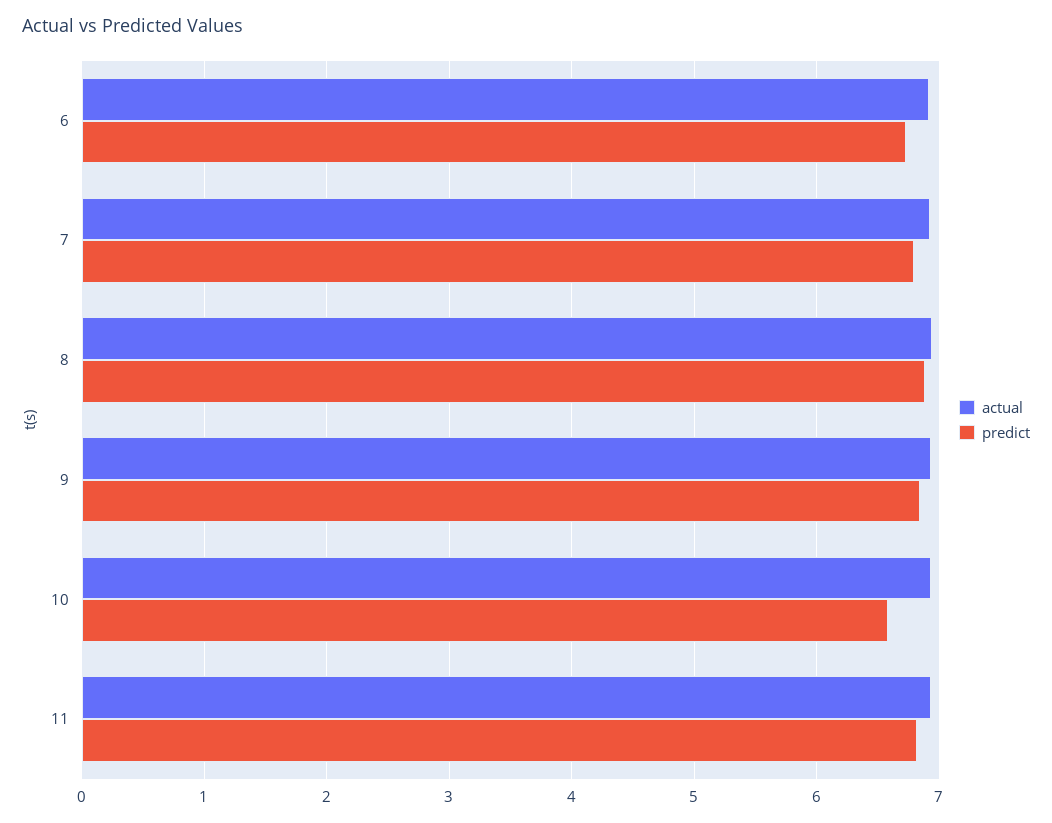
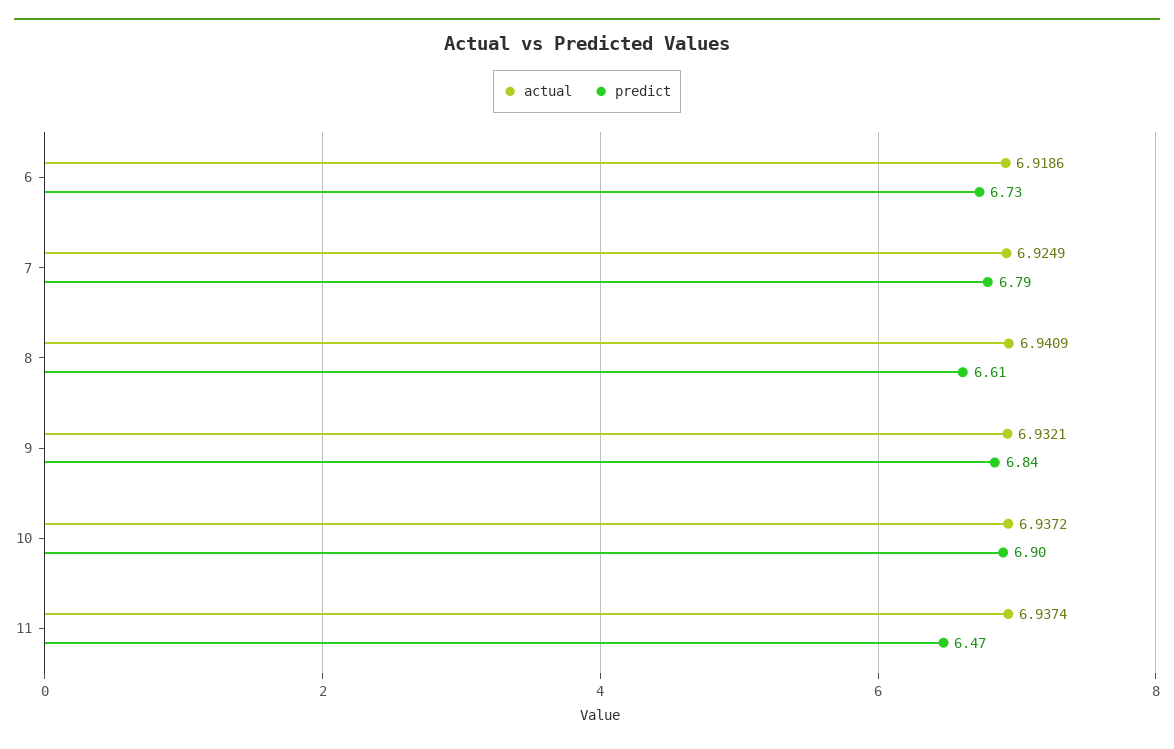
  {
    "actual": {
      "6": 6.9186,
      "7": 6.9249,
      "8": 6.9409,
      "9": 6.9321,
      "10": 6.9372,
      "11": 6.9374
    },
    "predict": {
      "6": 6.73,
      "7": 6.79,
-     "8": 6.9,
+     "8": 6.61,
      "9": 6.84,
-     "10": 6.6,
+     "10": 6.9,
-     "11": 6.8
+     "11": 6.47
    }
  }

